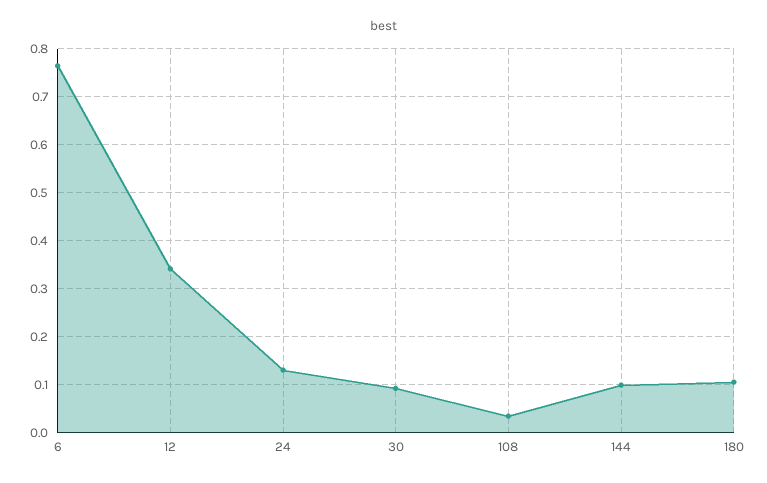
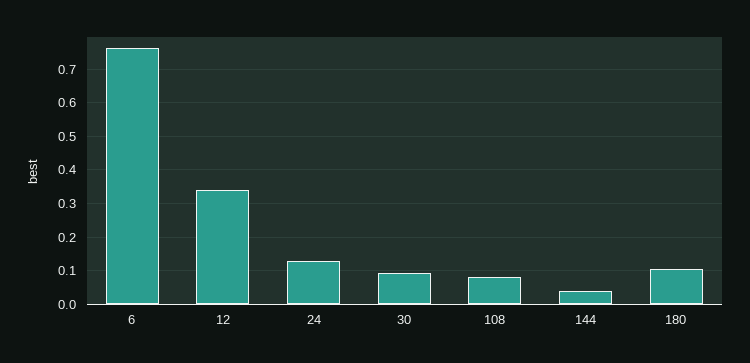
  {
    "6": 0.76,
    "12": 0.34,
    "24": 0.14,
    "30": 0.1,
-   "108": 0.04,
+   "108": 0.08,
-   "144": 0.1,
+   "144": 0.04,
    "180": 0.1
  }

